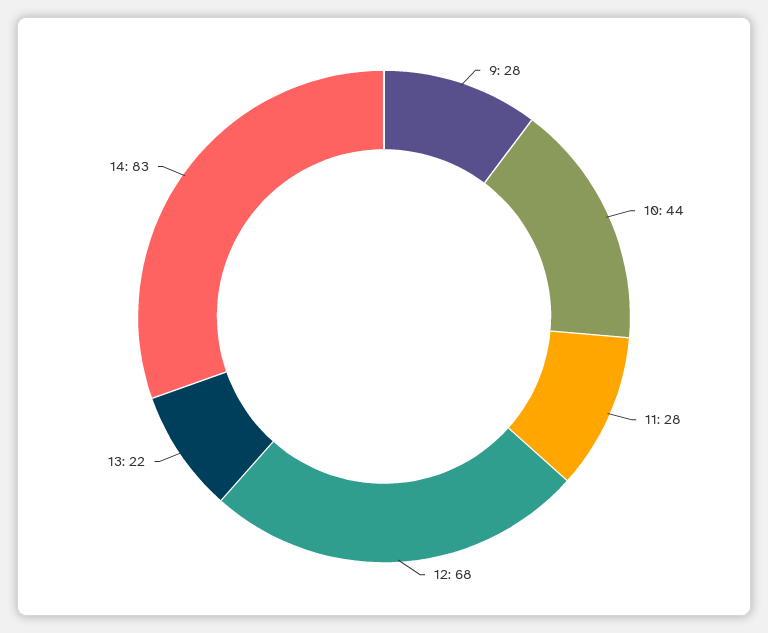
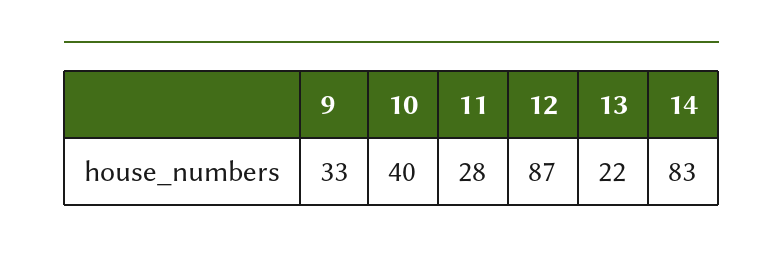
  {
-   "9": 28,
+   "9": 33,
-   "10": 44,
+   "10": 40,
    "11": 28,
-   "12": 68,
+   "12": 87,
    "13": 22,
    "14": 83
  }

